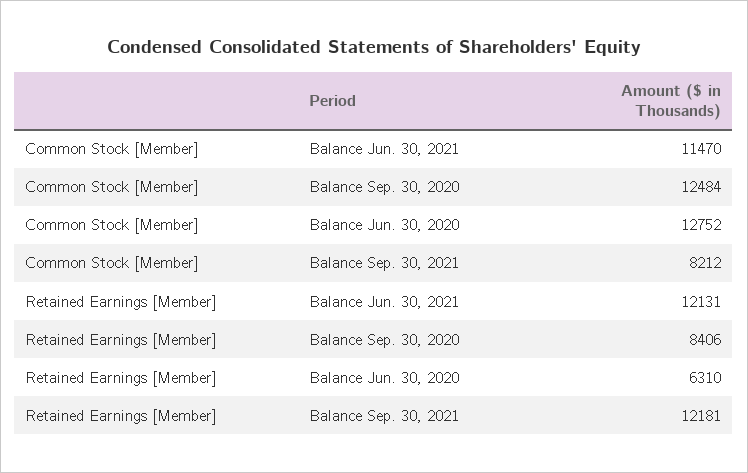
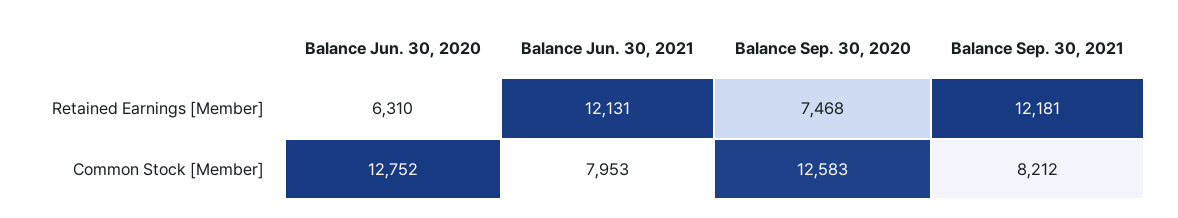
  {
    "Common Stock [Member]": {
-     "Balance Jun. 30, 2021": 11470,
+     "Balance Jun. 30, 2021": 7953,
-     "Balance Sep. 30, 2020": 12484,
+     "Balance Sep. 30, 2020": 12583,
      "Balance Jun. 30, 2020": 12752,
      "Balance Sep. 30, 2021": 8212
    },
    "Retained Earnings [Member]": {
      "Balance Jun. 30, 2021": 12131,
-     "Balance Sep. 30, 2020": 8406,
+     "Balance Sep. 30, 2020": 7468,
      "Balance Jun. 30, 2020": 6310,
      "Balance Sep. 30, 2021": 12181
    }
  }

